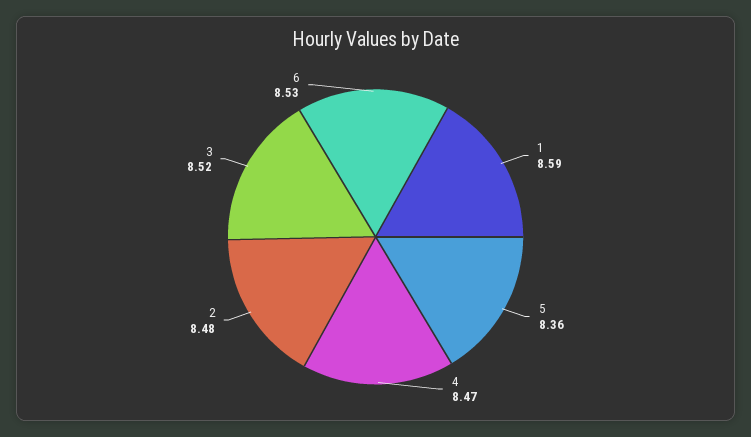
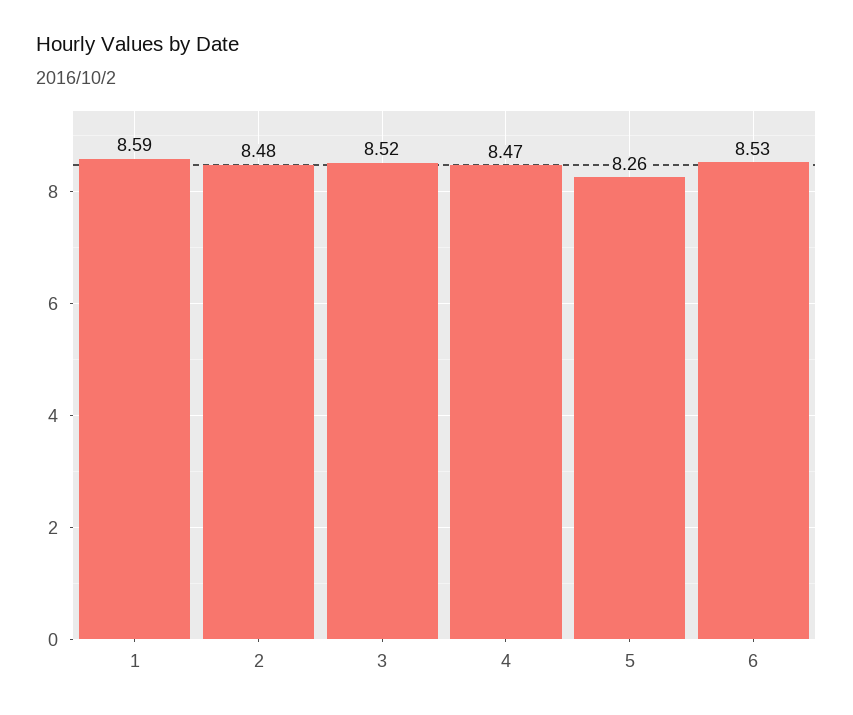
  {
    "1": 8.59,
-   "5": 8.36,
+   "5": 8.26,
    "4": 8.47,
    "2": 8.48,
    "3": 8.52,
    "6": 8.53
  }

